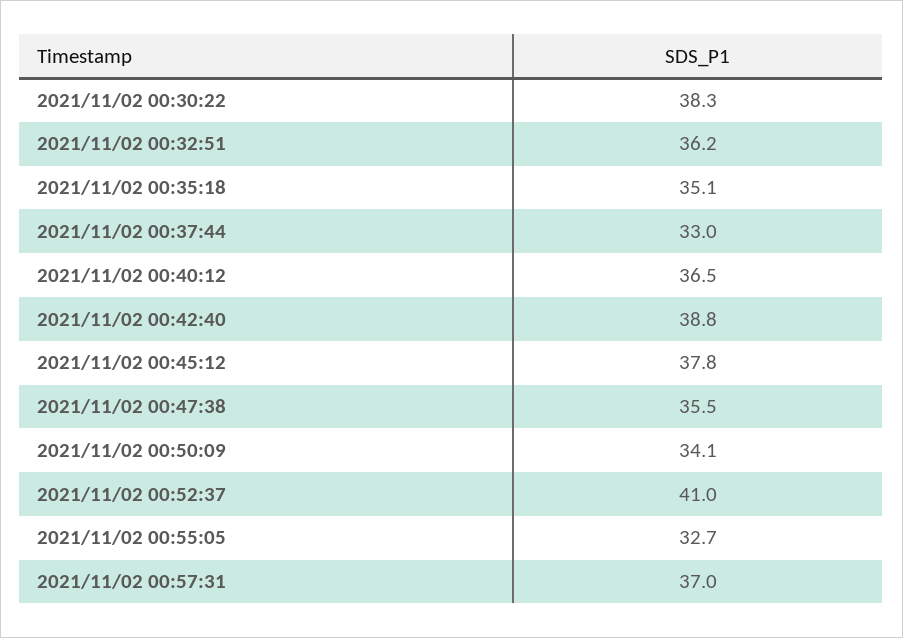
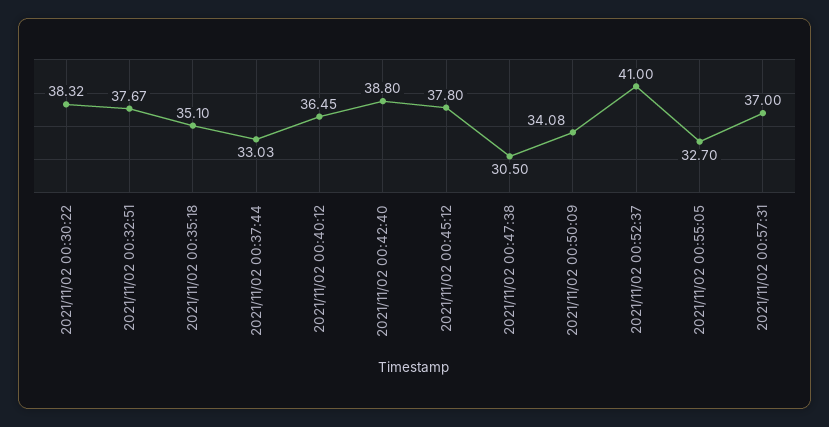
  {
    "2021/11/02 00:30:22": 38.32,
-   "2021/11/02 00:32:51": 36.2,
+   "2021/11/02 00:32:51": 37.67,
    "2021/11/02 00:35:18": 35.1,
    "2021/11/02 00:37:44": 33.03,
    "2021/11/02 00:40:12": 36.45,
    "2021/11/02 00:42:40": 38.8,
    "2021/11/02 00:45:12": 37.8,
-   "2021/11/02 00:47:38": 35.5,
+   "2021/11/02 00:47:38": 30.5,
    "2021/11/02 00:50:09": 34.08,
    "2021/11/02 00:52:37": 41,
    "2021/11/02 00:55:05": 32.7,
    "2021/11/02 00:57:31": 37
  }

